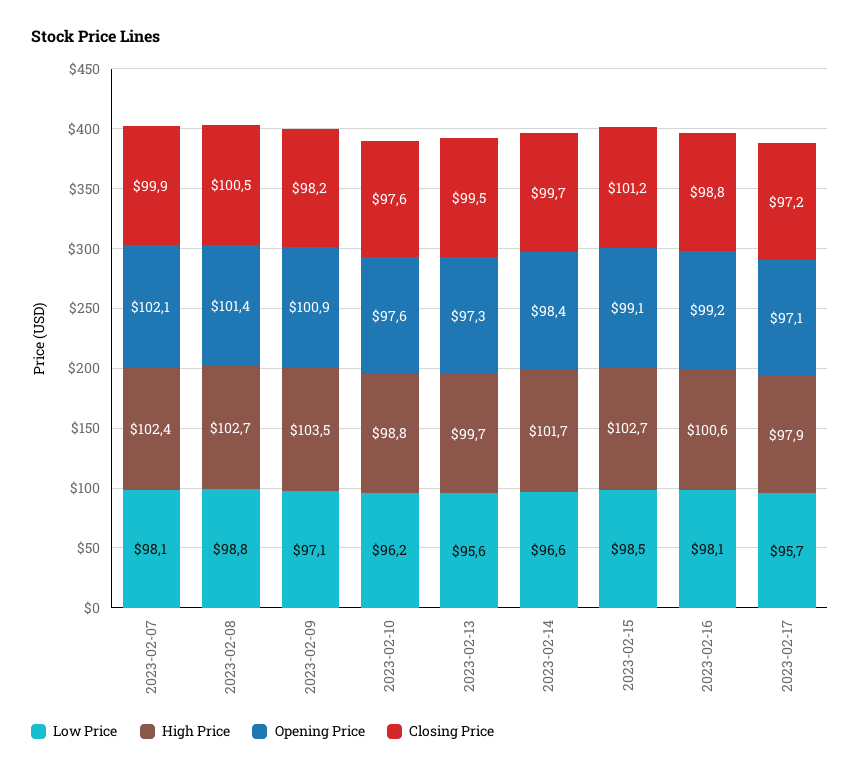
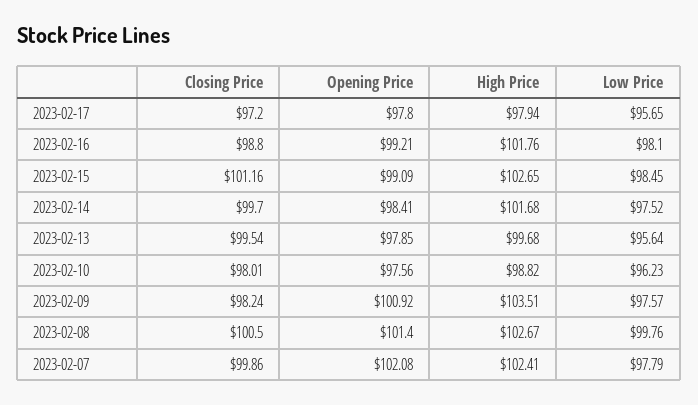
  {
    "Low Price": {
-     "2023-02-07": 98.1,
+     "2023-02-07": 97.79,
-     "2023-02-08": 98.8,
+     "2023-02-08": 99.76,
-     "2023-02-09": 97.1,
+     "2023-02-09": 97.57,
      "2023-02-10": 96.23,
      "2023-02-13": 95.64,
-     "2023-02-14": 96.6,
+     "2023-02-14": 97.52,
      "2023-02-15": 98.45,
      "2023-02-16": 98.1,
      "2023-02-17": 95.65
    },
    "High Price": {
      "2023-02-07": 102.41,
      "2023-02-08": 102.67,
      "2023-02-09": 103.51,
      "2023-02-10": 98.82,
      "2023-02-13": 99.68,
      "2023-02-14": 101.68,
      "2023-02-15": 102.65,
-     "2023-02-16": 100.6,
+     "2023-02-16": 101.76,
      "2023-02-17": 97.94
    },
    "Opening Price": {
      "2023-02-07": 102.08,
      "2023-02-08": 101.4,
      "2023-02-09": 100.92,
      "2023-02-10": 97.56,
-     "2023-02-13": 97.3,
+     "2023-02-13": 97.85,
      "2023-02-14": 98.41,
      "2023-02-15": 99.09,
      "2023-02-16": 99.21,
-     "2023-02-17": 97.1
+     "2023-02-17": 97.8
    },
    "Closing Price": {
      "2023-02-07": 99.86,
      "2023-02-08": 100.5,
      "2023-02-09": 98.24,
-     "2023-02-10": 97.6,
+     "2023-02-10": 98.01,
      "2023-02-13": 99.54,
      "2023-02-14": 99.7,
      "2023-02-15": 101.16,
      "2023-02-16": 98.8,
      "2023-02-17": 97.2
    }
  }

